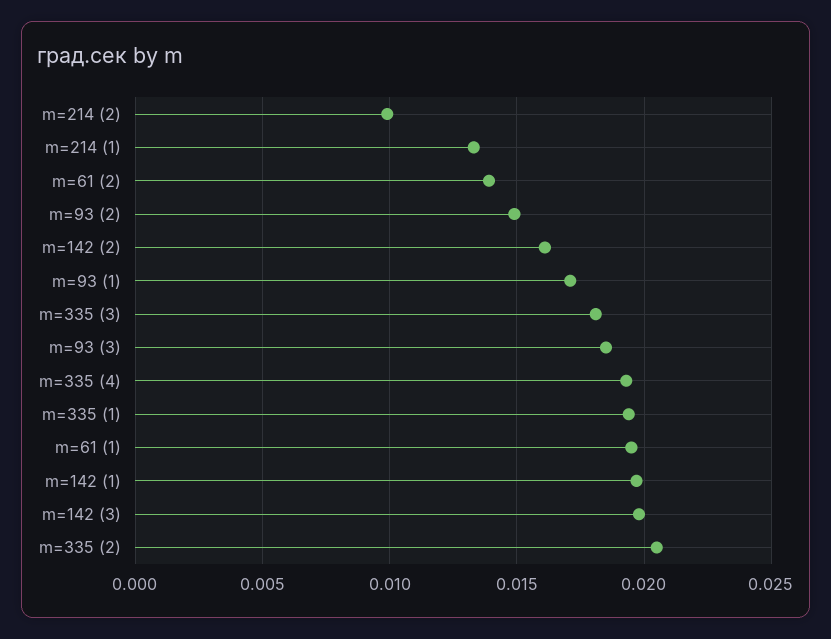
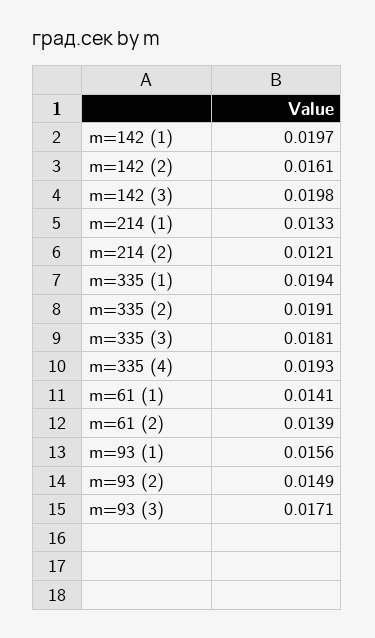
  {
-   "m=214 (2)": 0.01,
+   "m=214 (2)": 0.0121,
    "m=214 (1)": 0.0133,
    "m=61 (2)": 0.0139,
    "m=93 (2)": 0.0149,
    "m=142 (2)": 0.0161,
-   "m=93 (1)": 0.017,
+   "m=93 (1)": 0.0156,
    "m=335 (3)": 0.0181,
-   "m=93 (3)": 0.0185,
+   "m=93 (3)": 0.0171,
    "m=335 (4)": 0.0193,
    "m=335 (1)": 0.0194,
-   "m=61 (1)": 0.0195,
+   "m=61 (1)": 0.0141,
    "m=142 (1)": 0.0197,
    "m=142 (3)": 0.0198,
-   "m=335 (2)": 0.0205
+   "m=335 (2)": 0.0191
  }

